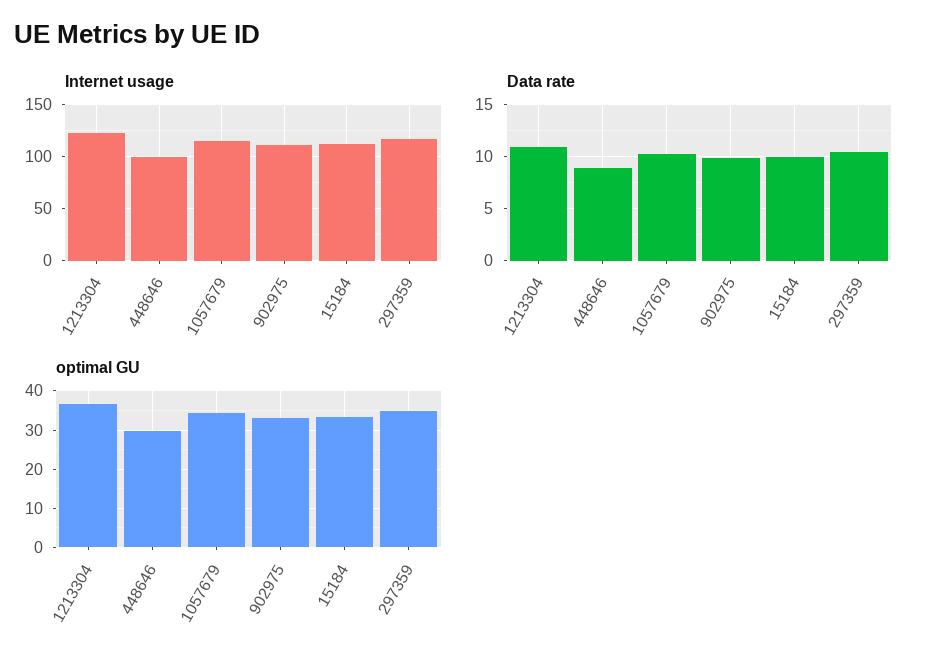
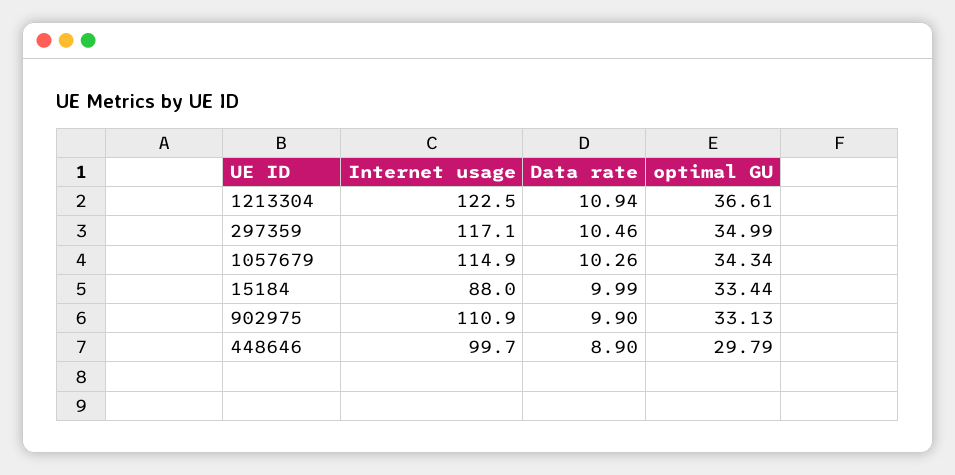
  {
    "Internet usage": {
      "1213304": 122.5,
      "448646": 99.7,
      "1057679": 114.9,
      "902975": 110.9,
-     "15184": 110,
+     "15184": 88,
      "297359": 117.1
    },
    "Data rate": {
      "1213304": 10.94,
      "448646": 8.9,
      "1057679": 10.26,
      "902975": 9.9,
      "15184": 9.99,
      "297359": 10.46
    },
    "optimal GU": {
      "1213304": 36.61,
      "448646": 29.79,
      "1057679": 34.34,
      "902975": 33.13,
      "15184": 33.44,
      "297359": 34.99
    }
  }

